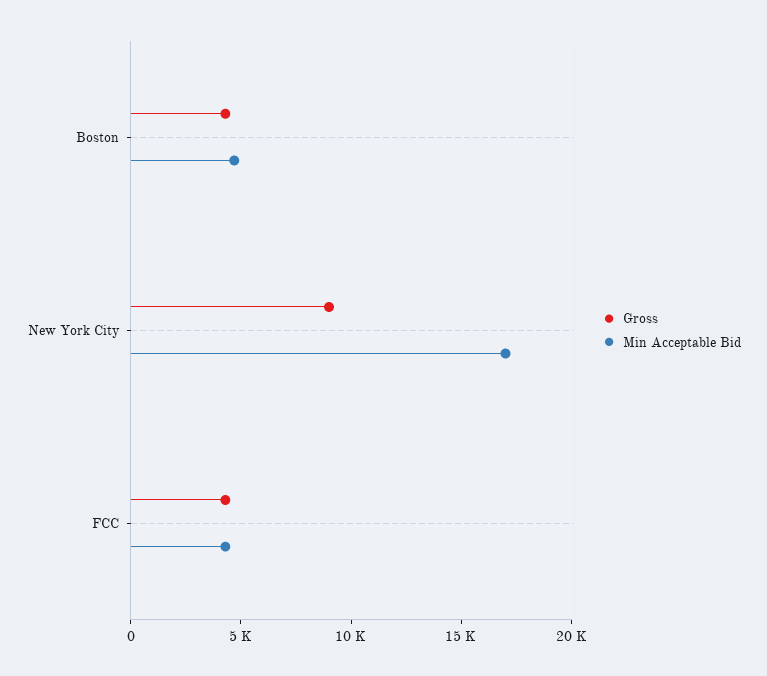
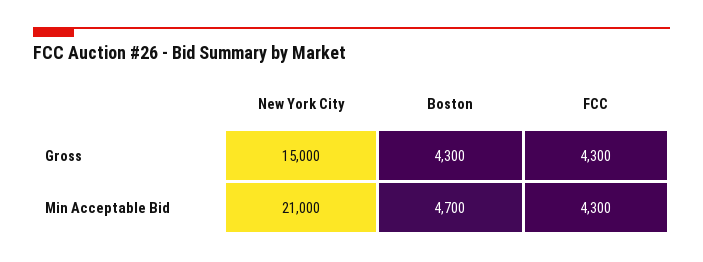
  {
    "Gross": {
      "Boston": 4300,
-     "New York City": 9000,
+     "New York City": 15000,
      "FCC": 4300
    },
    "Min Acceptable Bid": {
      "Boston": 4700,
-     "New York City": 17000,
+     "New York City": 21000,
      "FCC": 4300
    }
  }

